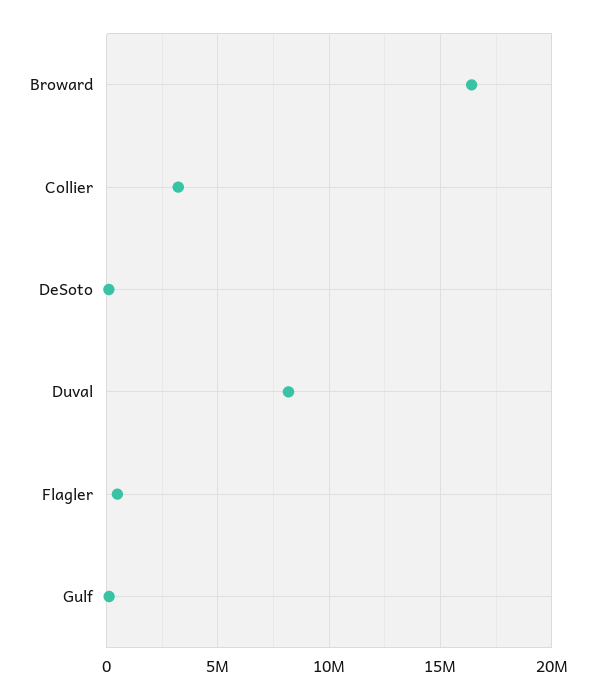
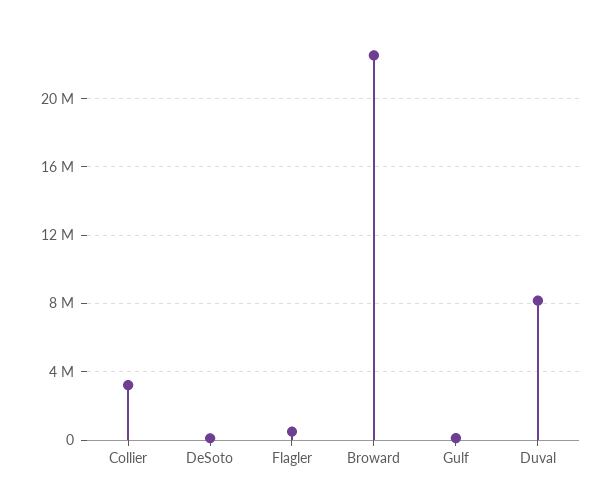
  {
-   "Broward": 16500000,
+   "Broward": 22500000,
    "Collier": 3000000,
    "DeSoto": 0,
    "Duval": 8000000,
    "Flagler": 500000,
    "Gulf": 0
  }

